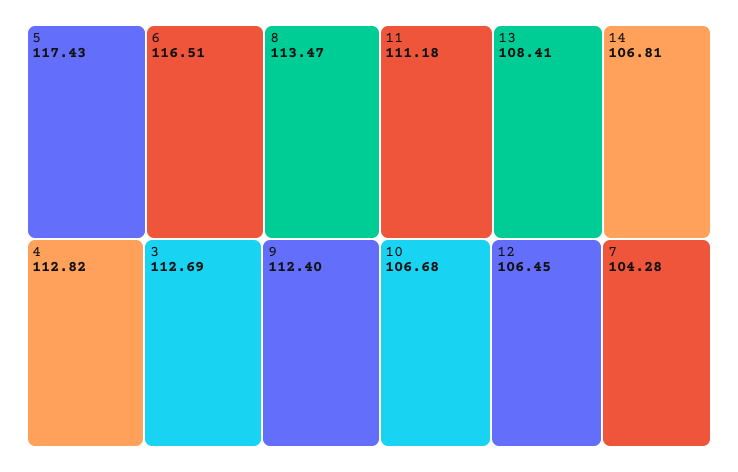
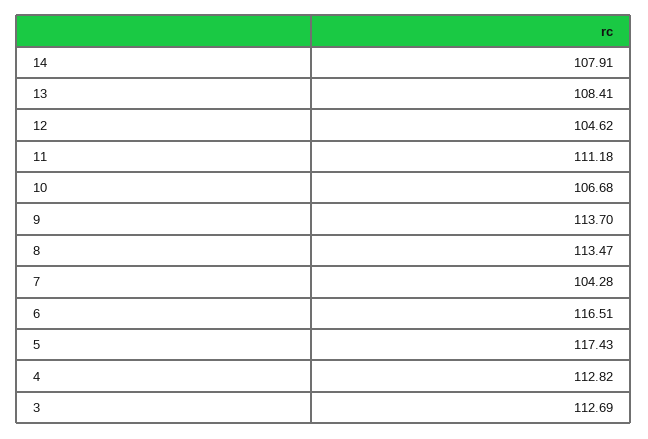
  {
    "5": 117.43,
    "6": 116.51,
    "8": 113.47,
    "4": 112.82,
    "3": 112.69,
-   "9": 112.4,
+   "9": 113.7,
    "11": 111.18,
    "13": 108.41,
-   "14": 106.81,
+   "14": 107.91,
    "10": 106.68,
-   "12": 106.45,
+   "12": 104.62,
    "7": 104.28
  }

